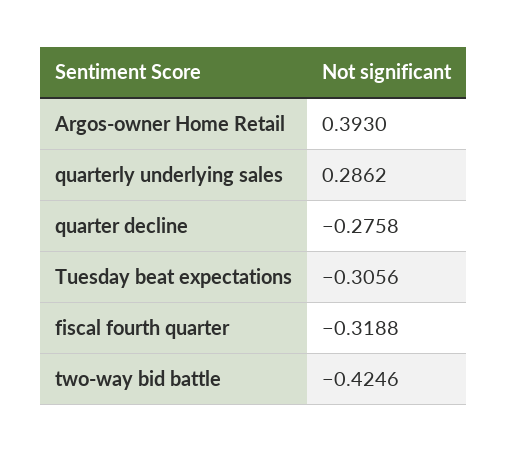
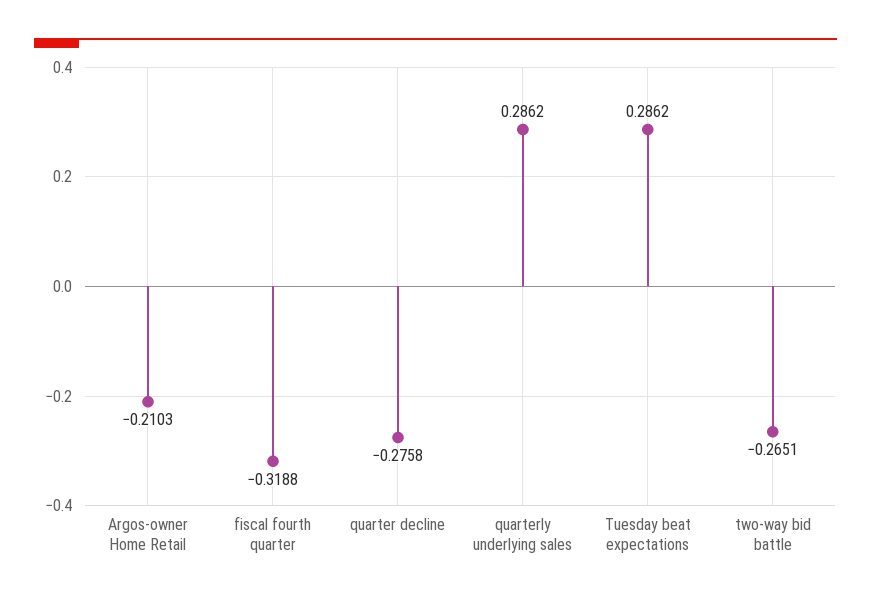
  {
-   "Argos-owner Home Retail": 0.393,
+   "Argos-owner Home Retail": -0.2103,
    "quarterly underlying sales": 0.2862,
    "quarter decline": -0.2758,
-   "Tuesday beat expectations": -0.3056,
+   "Tuesday beat expectations": 0.2862,
    "fiscal fourth quarter": -0.3188,
-   "two-way bid battle": -0.4246
+   "two-way bid battle": -0.2651
  }

